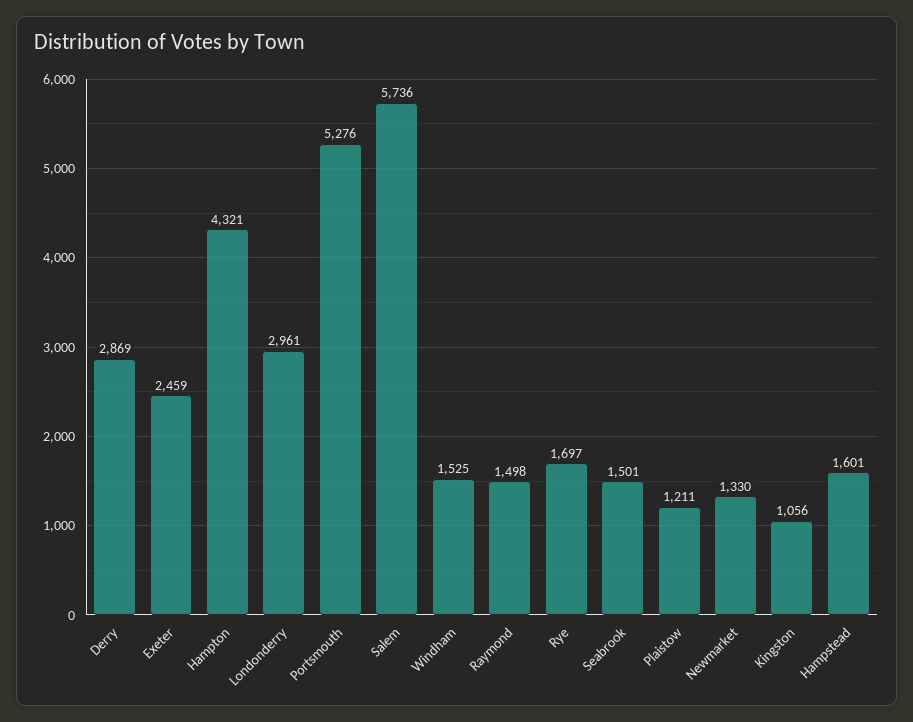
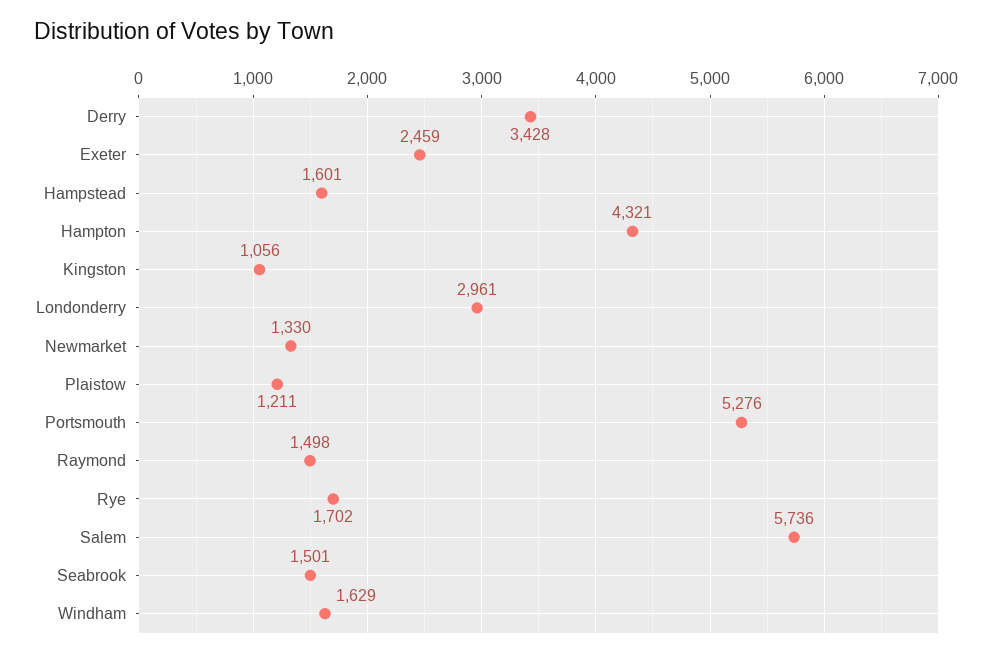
  {
-   "Derry": 2869,
+   "Derry": 3428,
    "Exeter": 2459,
    "Hampton": 4321,
    "Londonderry": 2961,
    "Portsmouth": 5276,
    "Salem": 5736,
-   "Windham": 1525,
+   "Windham": 1629,
    "Raymond": 1498,
-   "Rye": 1697,
+   "Rye": 1702,
    "Seabrook": 1501,
    "Plaistow": 1211,
    "Newmarket": 1330,
    "Kingston": 1056,
    "Hampstead": 1601
  }

